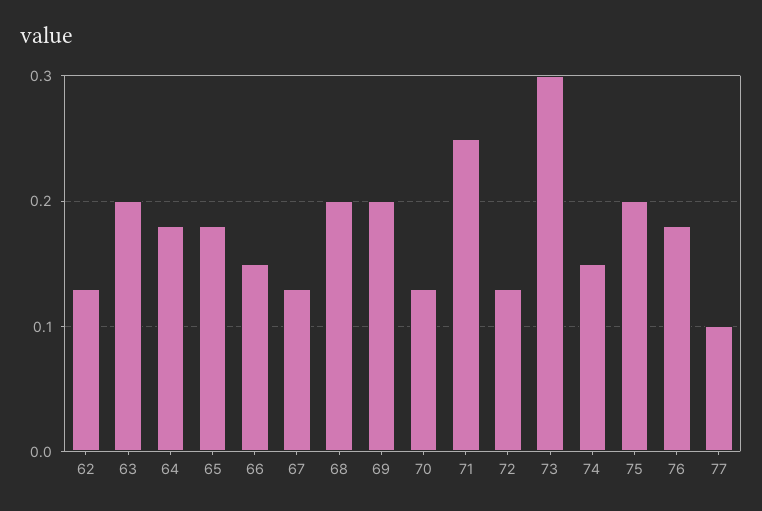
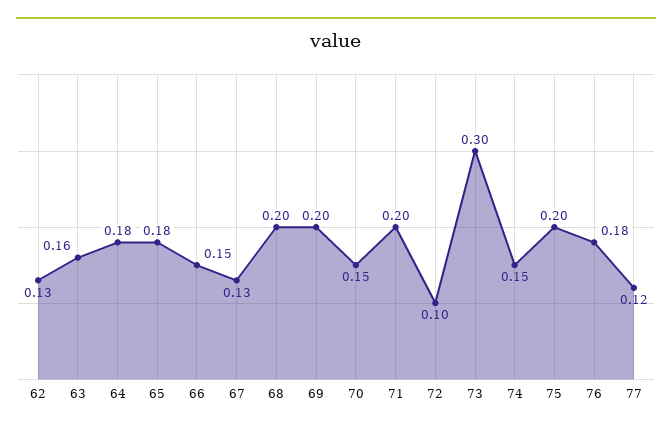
  {
    "62": 0.13,
-   "63": 0.2,
+   "63": 0.16,
    "64": 0.18,
    "65": 0.18,
    "66": 0.15,
    "67": 0.13,
    "68": 0.2,
    "69": 0.2,
-   "70": 0.13,
+   "70": 0.15,
-   "71": 0.25,
+   "71": 0.2,
-   "72": 0.13,
+   "72": 0.1,
    "73": 0.3,
    "74": 0.15,
    "75": 0.2,
    "76": 0.18,
-   "77": 0.1
+   "77": 0.12
  }

